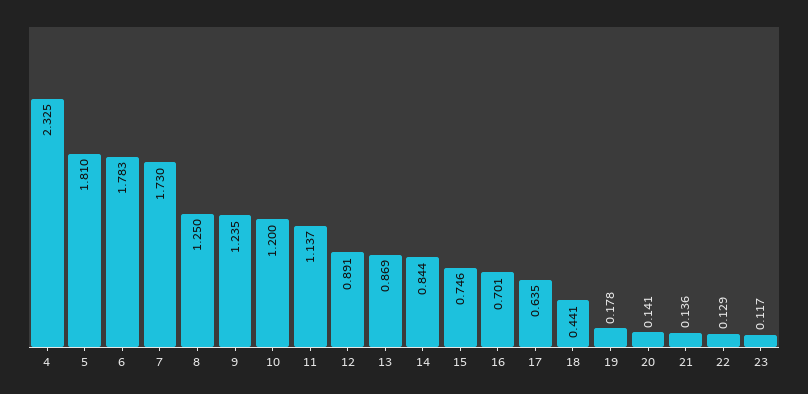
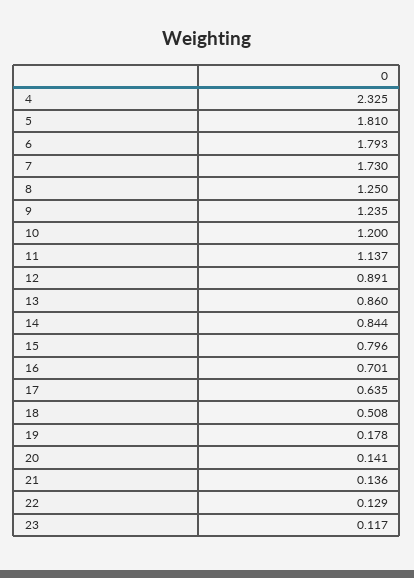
  {
    "4": 2.325,
    "5": 1.81,
-   "6": 1.783,
+   "6": 1.793,
    "7": 1.73,
    "8": 1.25,
    "9": 1.235,
    "10": 1.2,
    "11": 1.137,
    "12": 0.891,
-   "13": 0.869,
+   "13": 0.86,
    "14": 0.844,
-   "15": 0.746,
+   "15": 0.796,
    "16": 0.701,
    "17": 0.635,
-   "18": 0.441,
+   "18": 0.508,
    "19": 0.178,
    "20": 0.141,
    "21": 0.136,
    "22": 0.129,
    "23": 0.117
  }

